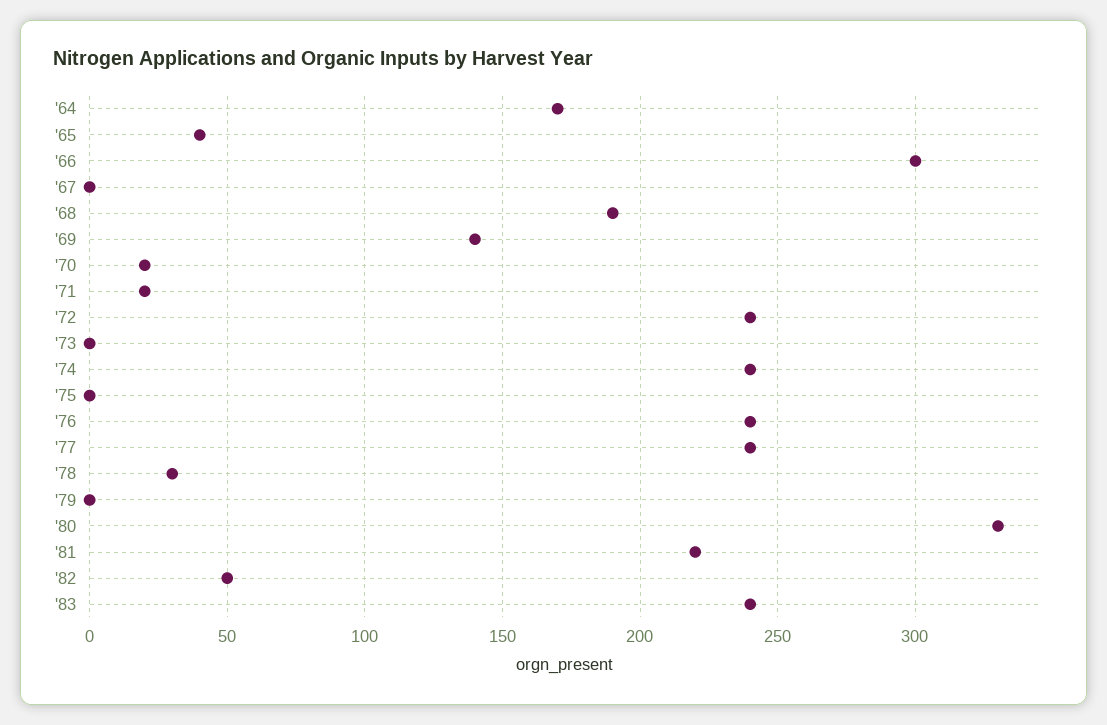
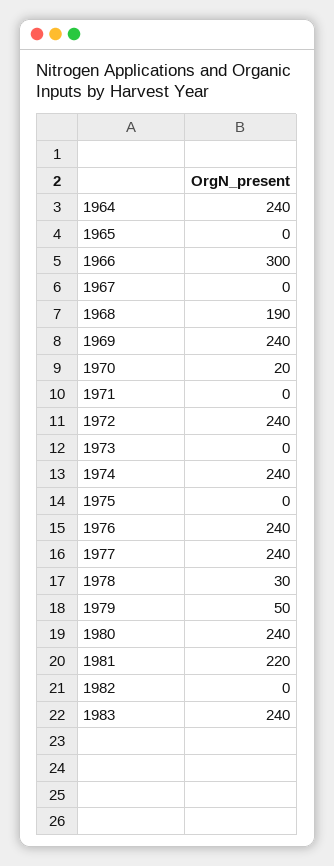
  {
-   "'64": 170,
+   "'64": 240,
-   "'65": 40,
+   "'65": 0,
    "'66": 300,
    "'67": 0,
    "'68": 190,
-   "'69": 140,
+   "'69": 240,
    "'70": 20,
-   "'71": 20,
+   "'71": 0,
    "'72": 240,
    "'73": 0,
    "'74": 240,
    "'75": 0,
    "'76": 240,
    "'77": 240,
    "'78": 30,
-   "'79": 0,
+   "'79": 50,
-   "'80": 330,
+   "'80": 240,
    "'81": 220,
-   "'82": 50,
+   "'82": 0,
    "'83": 240
  }

